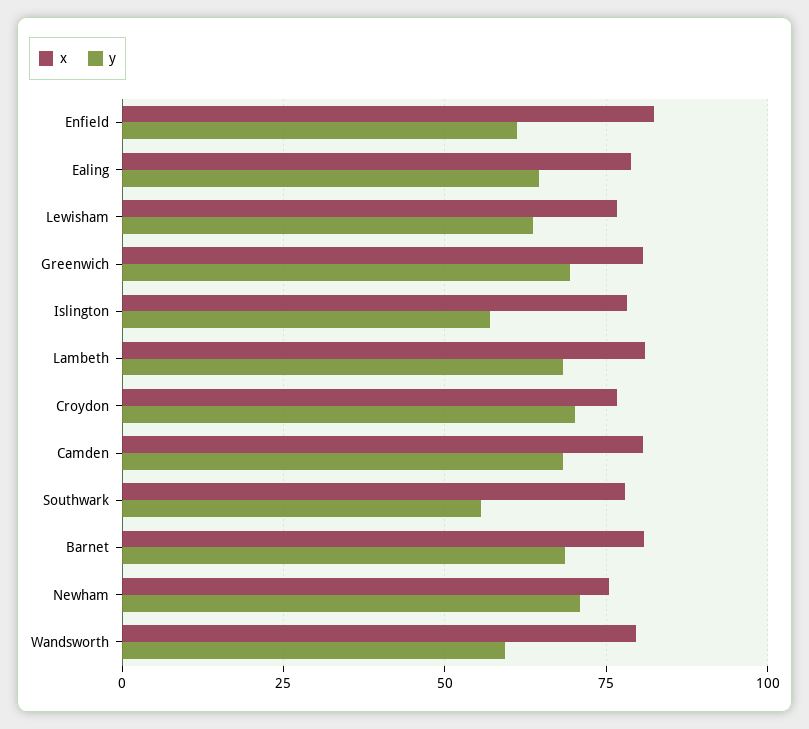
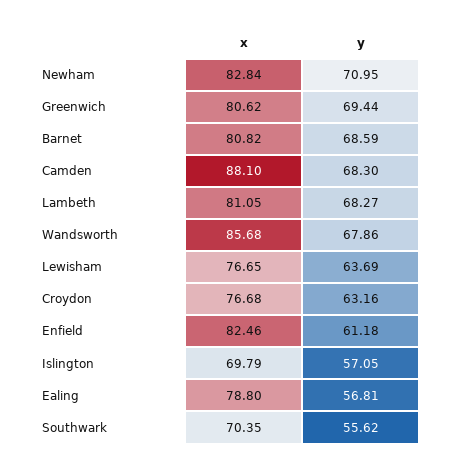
  {
    "x": {
      "Enfield": 82.46,
      "Ealing": 78.8,
      "Lewisham": 76.65,
      "Greenwich": 80.62,
-     "Islington": 77.5,
+     "Islington": 69.79,
      "Lambeth": 81.05,
      "Croydon": 76.68,
-     "Camden": 80,
+     "Camden": 88.1,
-     "Southwark": 77.5,
+     "Southwark": 70.35,
      "Barnet": 80.82,
-     "Newham": 75,
+     "Newham": 82.84,
-     "Wandsworth": 80
+     "Wandsworth": 85.68
    },
    "y": {
      "Enfield": 61.18,
-     "Ealing": 65,
+     "Ealing": 56.81,
      "Lewisham": 63.69,
      "Greenwich": 69.44,
      "Islington": 57.05,
      "Lambeth": 68.27,
-     "Croydon": 70,
+     "Croydon": 63.16,
      "Camden": 68.3,
      "Southwark": 55.62,
      "Barnet": 68.59,
      "Newham": 70.95,
-     "Wandsworth": 60
+     "Wandsworth": 67.86
    }
  }

